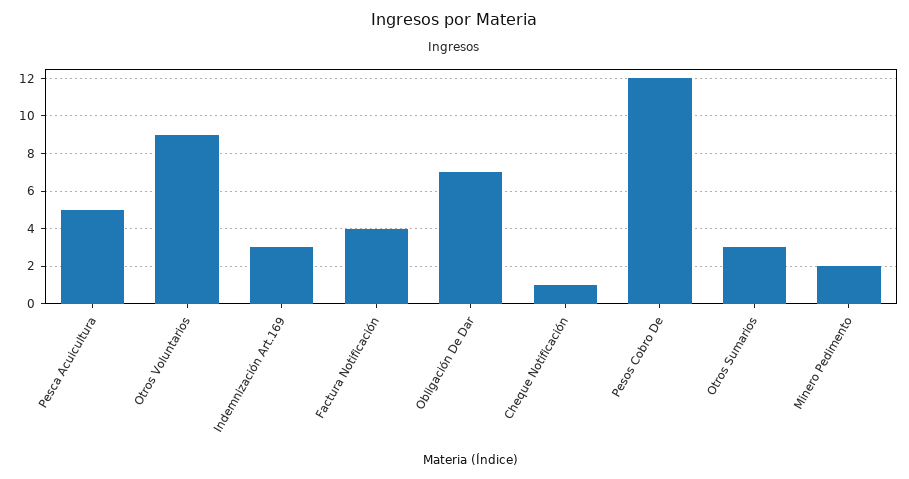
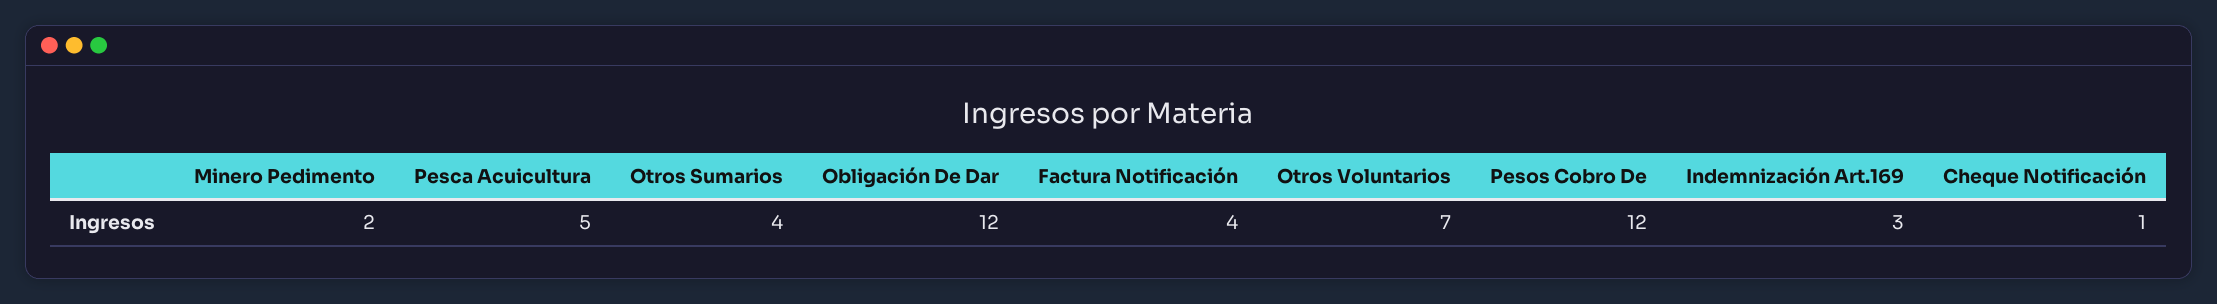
  {
    "Pesca Acuicultura": 5,
-   "Otros Voluntarios": 9,
+   "Otros Voluntarios": 7,
    "Indemnización Art.169": 3,
    "Factura Notificación": 4,
-   "Obligación De Dar": 7,
+   "Obligación De Dar": 12,
    "Cheque Notificación": 1,
    "Pesos Cobro De": 12,
-   "Otros Sumarios": 3,
+   "Otros Sumarios": 4,
    "Minero Pedimento": 2
  }

